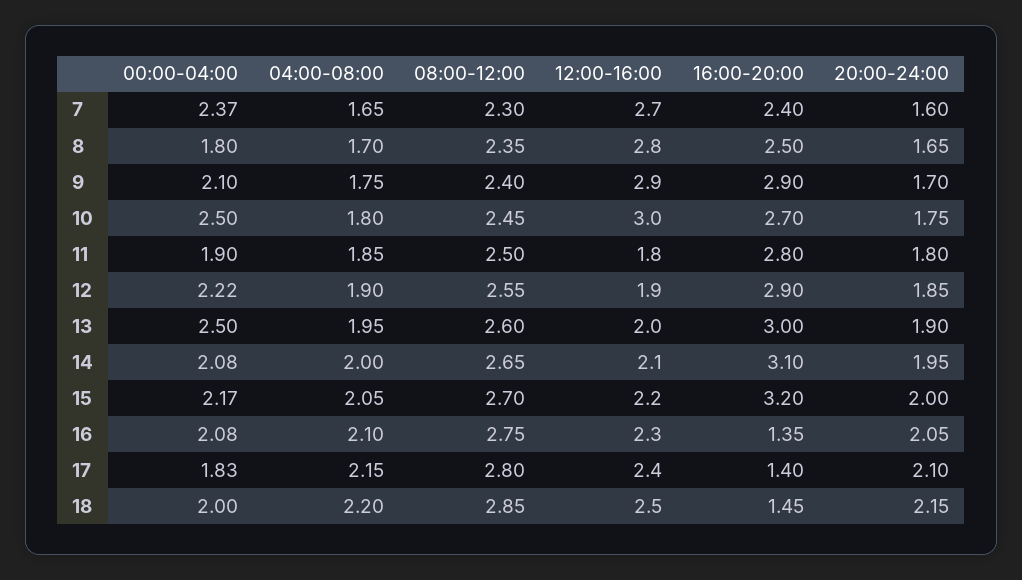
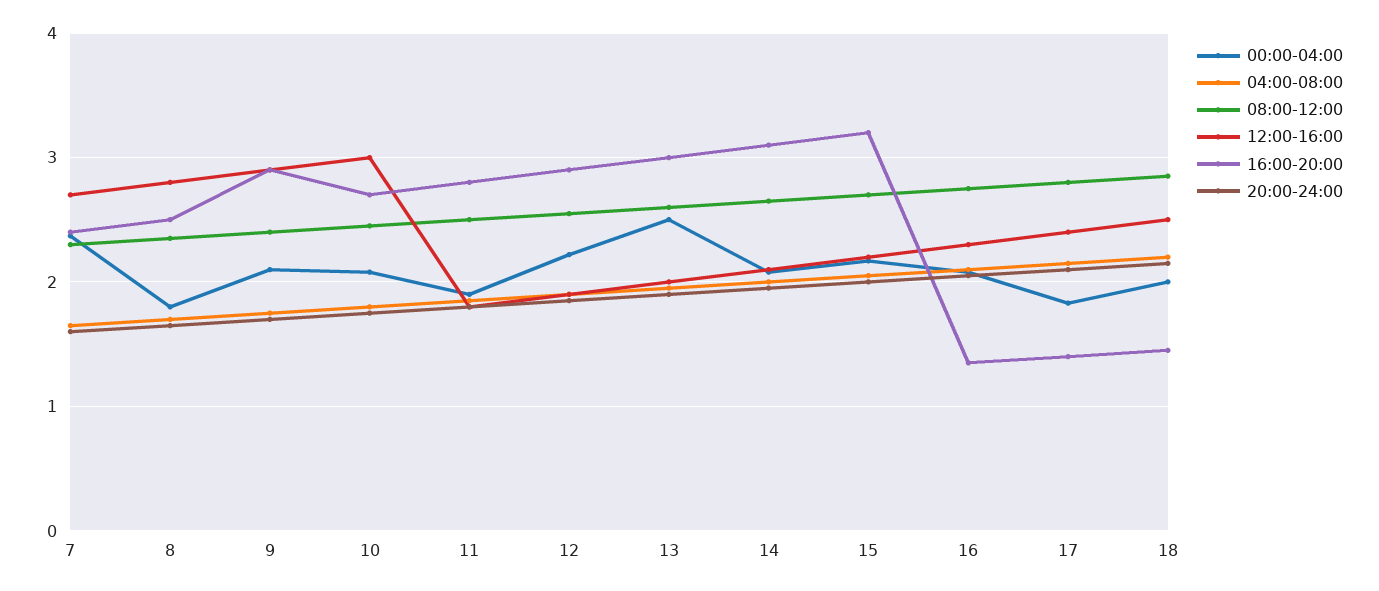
  {
    "00:00-04:00": {
      "7": 2.37,
      "8": 1.8,
      "9": 2.1,
-     "10": 2.5,
+     "10": 2.1,
      "11": 1.9,
      "12": 2.22,
      "13": 2.5,
      "14": 2.08,
      "15": 2.17,
      "16": 2.08,
      "17": 1.83,
      "18": 2
    },
    "04:00-08:00": {
      "7": 1.65,
      "8": 1.7,
      "9": 1.75,
      "10": 1.8,
      "11": 1.85,
      "12": 1.9,
      "13": 1.95,
      "14": 2,
      "15": 2.05,
      "16": 2.1,
      "17": 2.15,
      "18": 2.2
    },
    "08:00-12:00": {
      "7": 2.3,
      "8": 2.35,
      "9": 2.4,
      "10": 2.45,
      "11": 2.5,
      "12": 2.55,
      "13": 2.6,
      "14": 2.65,
      "15": 2.7,
      "16": 2.75,
      "17": 2.8,
      "18": 2.85
    },
    "12:00-16:00": {
      "7": 2.7,
      "8": 2.8,
      "9": 2.9,
      "10": 3,
      "11": 1.8,
      "12": 1.9,
      "13": 2,
      "14": 2.1,
      "15": 2.2,
      "16": 2.3,
      "17": 2.4,
      "18": 2.5
    },
    "16:00-20:00": {
      "7": 2.4,
      "8": 2.5,
      "9": 2.9,
      "10": 2.7,
      "11": 2.8,
      "12": 2.9,
      "13": 3,
      "14": 3.1,
      "15": 3.2,
      "16": 1.35,
      "17": 1.4,
      "18": 1.45
    },
    "20:00-24:00": {
      "7": 1.6,
      "8": 1.65,
      "9": 1.7,
      "10": 1.75,
      "11": 1.8,
      "12": 1.85,
      "13": 1.9,
      "14": 1.95,
      "15": 2,
      "16": 2.05,
      "17": 2.1,
      "18": 2.15
    }
  }

